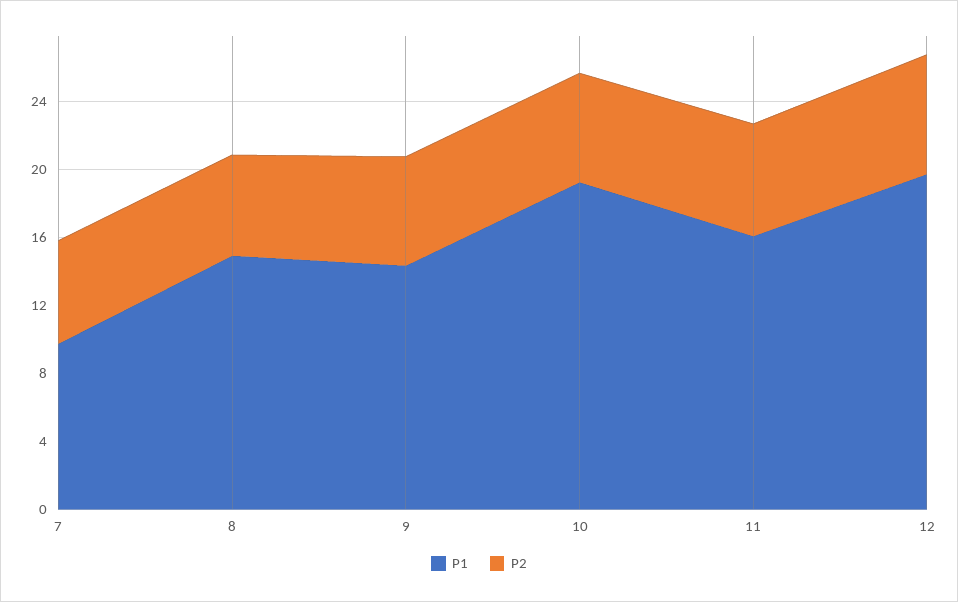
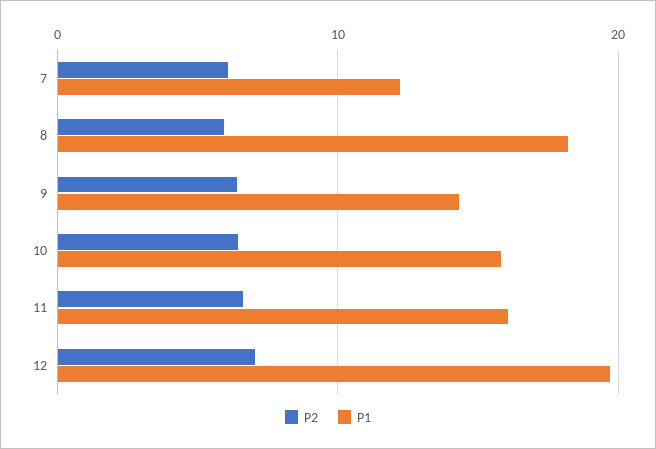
  {
    "P1": {
-     "7": 10,
+     "7": 12,
-     "8": 15,
+     "8": 18,
      "9": 14,
-     "10": 19,
+     "10": 16,
      "11": 16,
      "12": 20
    },
    "P2": {
      "7": 6,
      "8": 6,
      "9": 6,
      "10": 6,
      "11": 7,
      "12": 7
    }
  }

